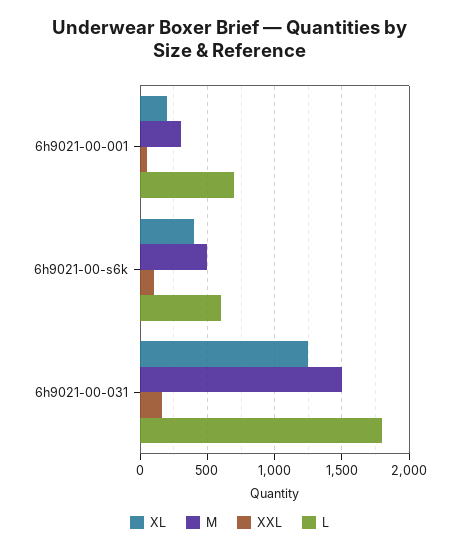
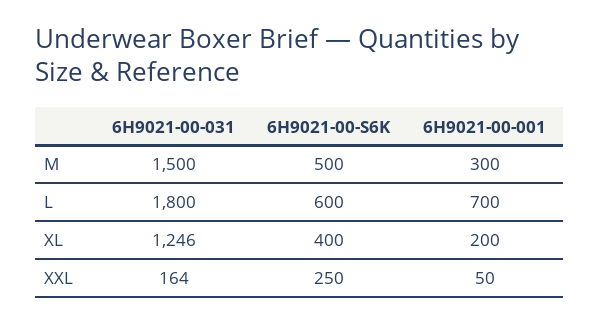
  {
    "XL": {
      "6h9021-00-001": 200,
      "6h9021-00-s6k": 400,
      "6h9021-00-031": 1246
    },
    "M": {
      "6h9021-00-001": 300,
      "6h9021-00-s6k": 500,
      "6h9021-00-031": 1500
    },
    "XXL": {
      "6h9021-00-001": 50,
-     "6h9021-00-s6k": 100,
+     "6h9021-00-s6k": 250,
      "6h9021-00-031": 164
    },
    "L": {
      "6h9021-00-001": 700,
      "6h9021-00-s6k": 600,
      "6h9021-00-031": 1800
    }
  }

